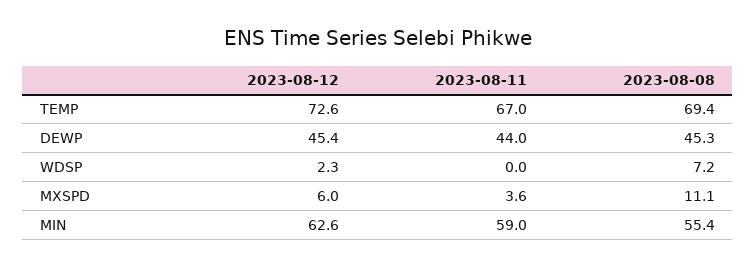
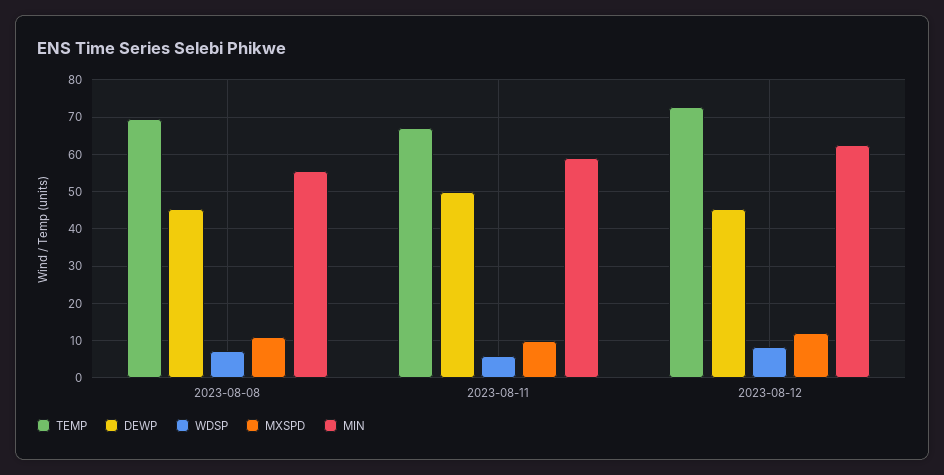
  {
    "TEMP": {
      "2023-08-12": 72.6,
      "2023-08-11": 67,
      "2023-08-08": 69.4
    },
    "DEWP": {
      "2023-08-12": 45.4,
-     "2023-08-11": 44,
+     "2023-08-11": 50,
      "2023-08-08": 45.3
    },
    "WDSP": {
-     "2023-08-12": 2.3,
+     "2023-08-12": 8,
-     "2023-08-11": 0,
+     "2023-08-11": 6,
      "2023-08-08": 7.2
    },
    "MXSPD": {
-     "2023-08-12": 6,
+     "2023-08-12": 12,
-     "2023-08-11": 3.6,
+     "2023-08-11": 10,
      "2023-08-08": 11.1
    },
    "MIN": {
      "2023-08-12": 62.6,
      "2023-08-11": 59,
      "2023-08-08": 55.4
    }
  }

